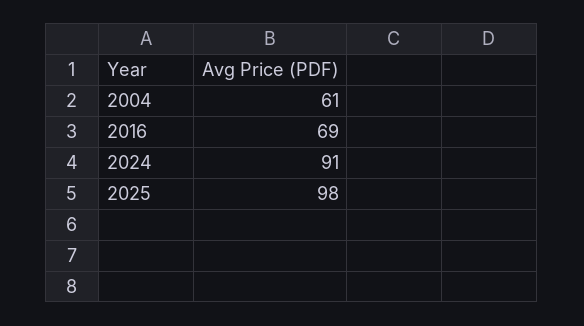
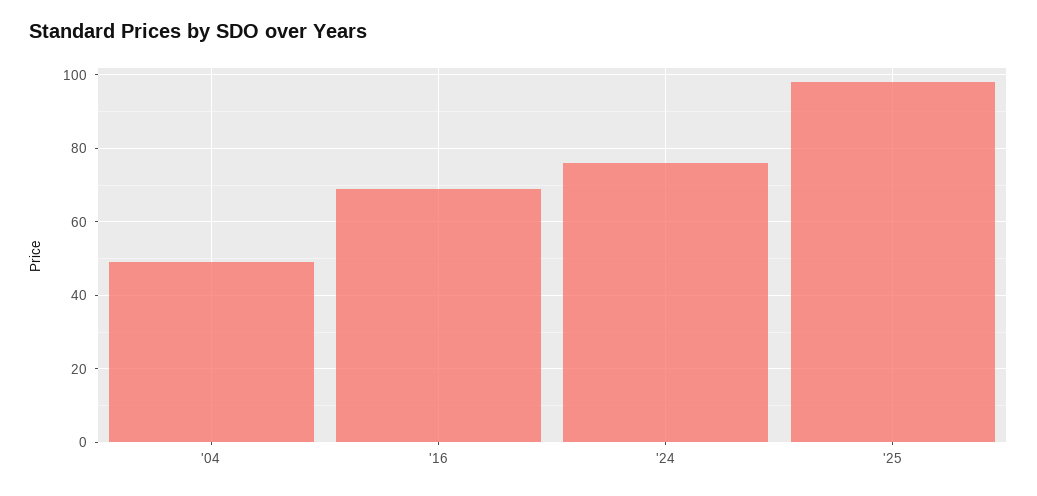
  {
-   "2004": 61,
+   "2004": 50,
    "2016": 69,
-   "2024": 91,
+   "2024": 75,
    "2025": 98
  }

